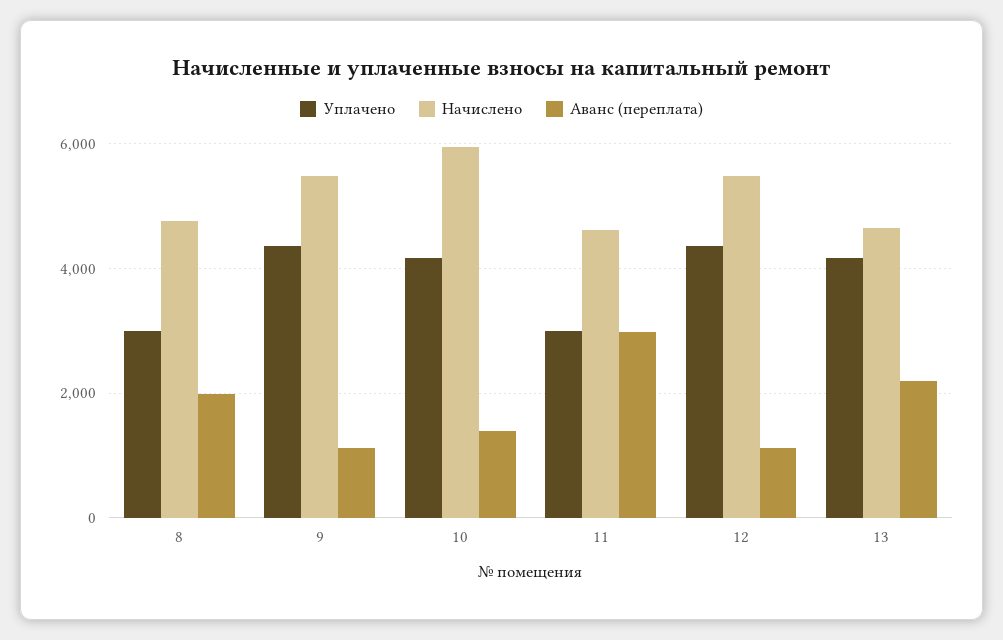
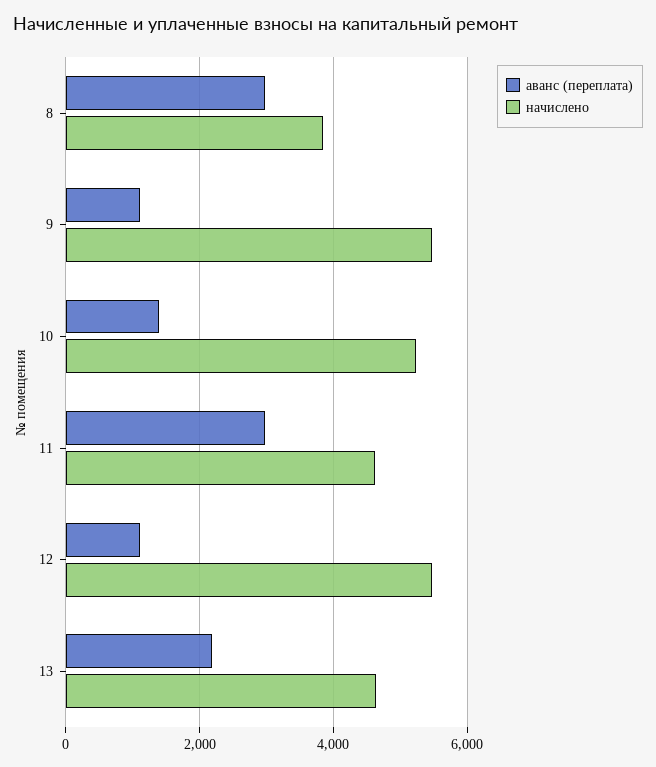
  {
-   "Уплачено": {
-     "8": 3000,
-     "9": 4400,
-     "10": 4200,
-     "11": 3000,
-     "12": 4400,
-     "13": 4200
-   },
    "Начислено": {
-     "8": 4800,
+     "8": 3800,
      "9": 5400,
-     "10": 6000,
+     "10": 5200,
      "11": 4600,
      "12": 5400,
      "13": 4600
    },
    "Аванс (переплата)": {
-     "8": 2000,
+     "8": 3000,
      "9": 1200,
      "10": 1400,
      "11": 3000,
      "12": 1200,
      "13": 2200
    }
  }

